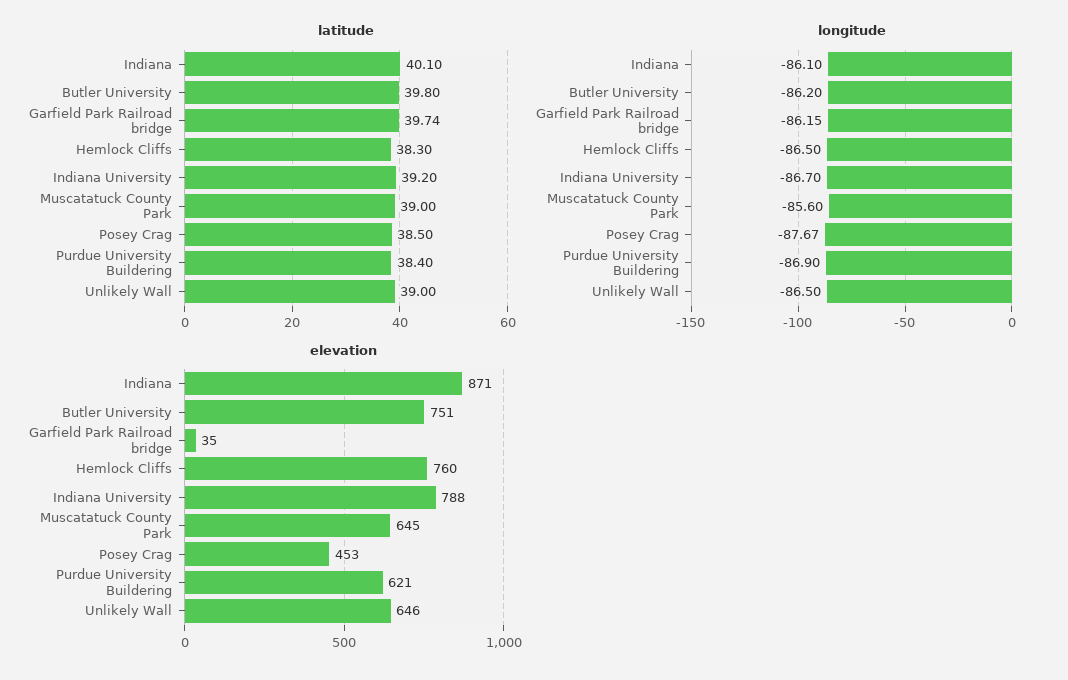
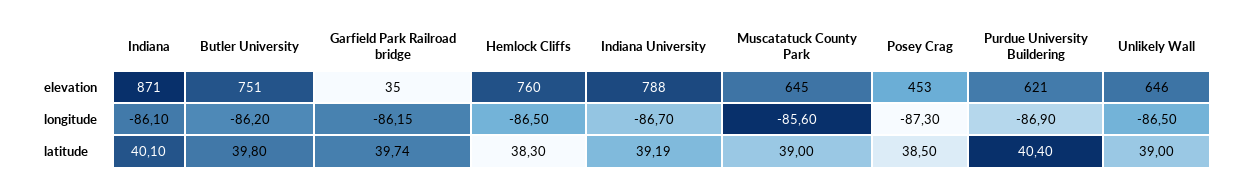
  {
    "latitude": {
      "Indiana": 40.1,
      "Butler University": 39.8,
      "Garfield Park Railroad bridge": 39.74,
      "Hemlock Cliffs": 38.3,
-     "Indiana University": 39.2,
+     "Indiana University": 39.19,
      "Muscatatuck County Park": 39,
      "Posey Crag": 38.5,
-     "Purdue University Buildering": 38.4,
+     "Purdue University Buildering": 40.4,
      "Unlikely Wall": 39
    },
    "longitude": {
      "Indiana": -86.1,
      "Butler University": -86.2,
      "Garfield Park Railroad bridge": -86.15,
      "Hemlock Cliffs": -86.5,
      "Indiana University": -86.7,
      "Muscatatuck County Park": -85.6,
-     "Posey Crag": -87.67,
+     "Posey Crag": -87.3,
      "Purdue University Buildering": -86.9,
      "Unlikely Wall": -86.5
    },
    "elevation": {
      "Indiana": 871,
      "Butler University": 751,
      "Garfield Park Railroad bridge": 35,
      "Hemlock Cliffs": 760,
      "Indiana University": 788,
      "Muscatatuck County Park": 645,
      "Posey Crag": 453,
      "Purdue University Buildering": 621,
      "Unlikely Wall": 646
    }
  }

